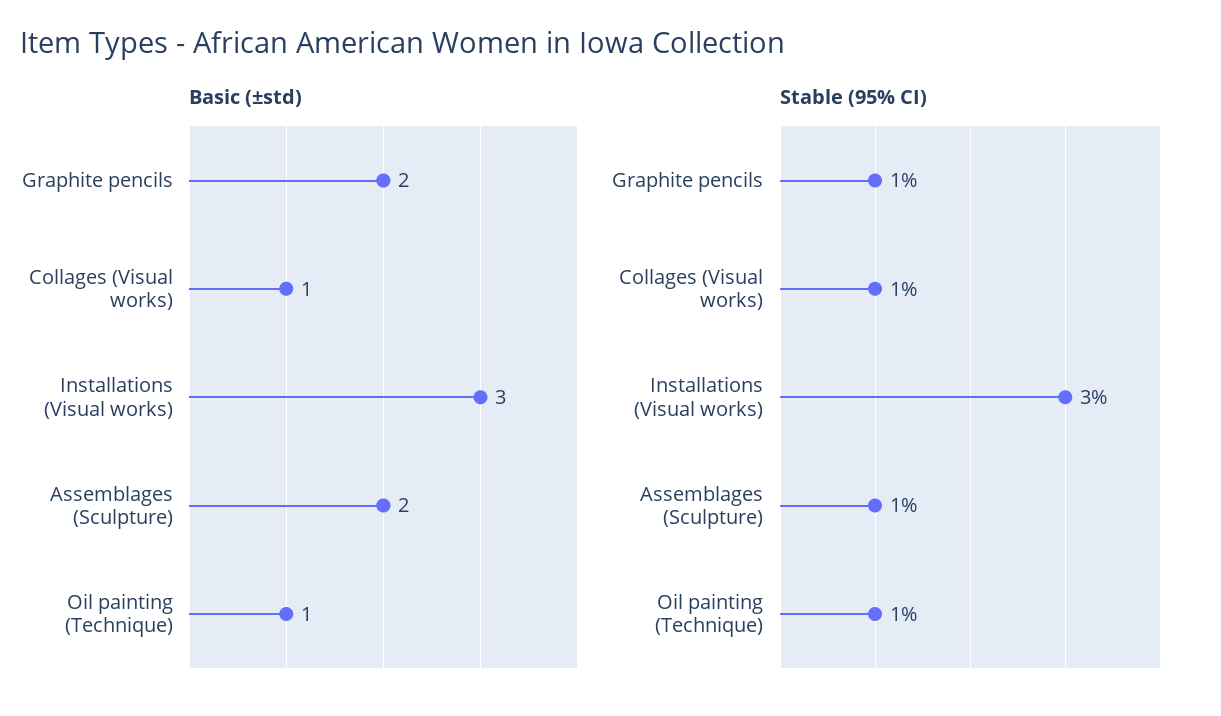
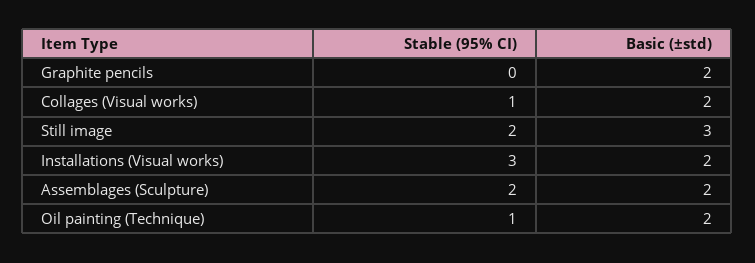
  {
    "Basic (±std)": {
      "Graphite pencils": 2,
-     "Collages (Visual works)": 1,
+     "Collages (Visual works)": 2,
-     "Installations (Visual works)": 3,
+     "Installations (Visual works)": 2,
      "Assemblages (Sculpture)": 2,
-     "Oil painting (Technique)": 1
+     "Oil painting (Technique)": 2,
+     "Still image": 3
    },
    "Stable (95% CI)": {
-     "Graphite pencils": 1,
+     "Graphite pencils": 0,
      "Collages (Visual works)": 1,
      "Installations (Visual works)": 3,
-     "Assemblages (Sculpture)": 1,
+     "Assemblages (Sculpture)": 2,
-     "Oil painting (Technique)": 1
+     "Oil painting (Technique)": 1,
+     "Still image": 2
    }
  }

